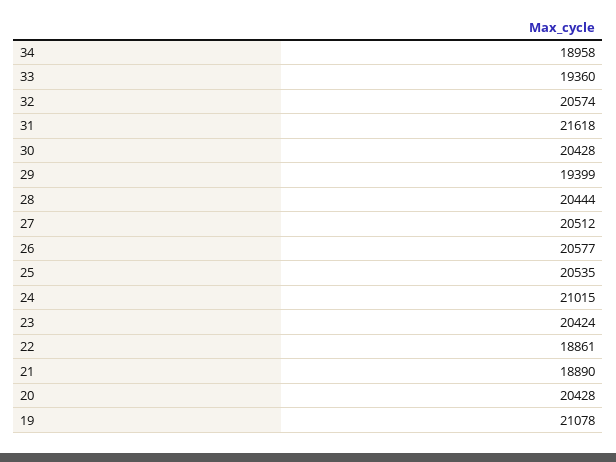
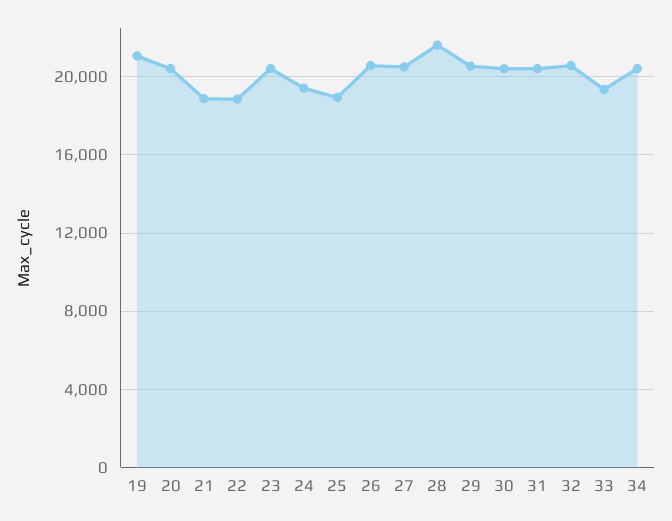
  {
-   "34": 18958,
+   "34": 20500,
    "33": 19360,
    "32": 20574,
-   "31": 21618,
+   "31": 20500,
    "30": 20428,
-   "29": 19399,
+   "29": 20500,
-   "28": 20444,
+   "28": 21500,
    "27": 20512,
    "26": 20577,
-   "25": 20535,
+   "25": 19000,
-   "24": 21015,
+   "24": 19500,
    "23": 20424,
    "22": 18861,
    "21": 18890,
    "20": 20428,
    "19": 21078
  }

